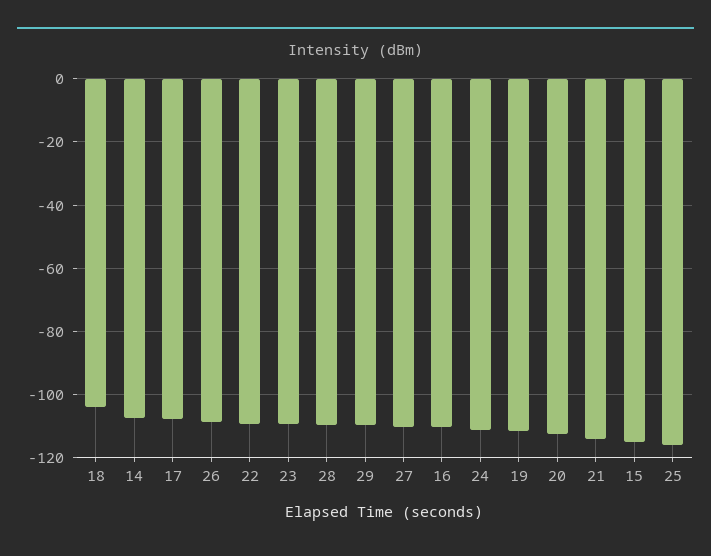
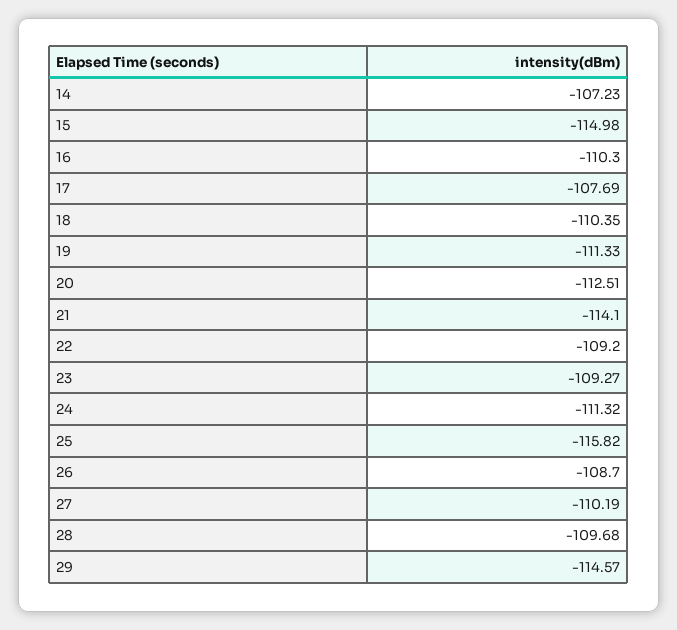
  {
-   "18": -104,
+   "18": -110.35,
    "14": -107.23,
    "17": -107.69,
    "26": -108.7,
    "22": -109.2,
    "23": -109.27,
    "28": -109.68,
-   "29": -110,
+   "29": -114.57,
    "27": -110.19,
    "16": -110.3,
    "24": -111.32,
    "19": -111.33,
    "20": -112.51,
    "21": -114.1,
    "15": -114.98,
    "25": -115.82
  }

